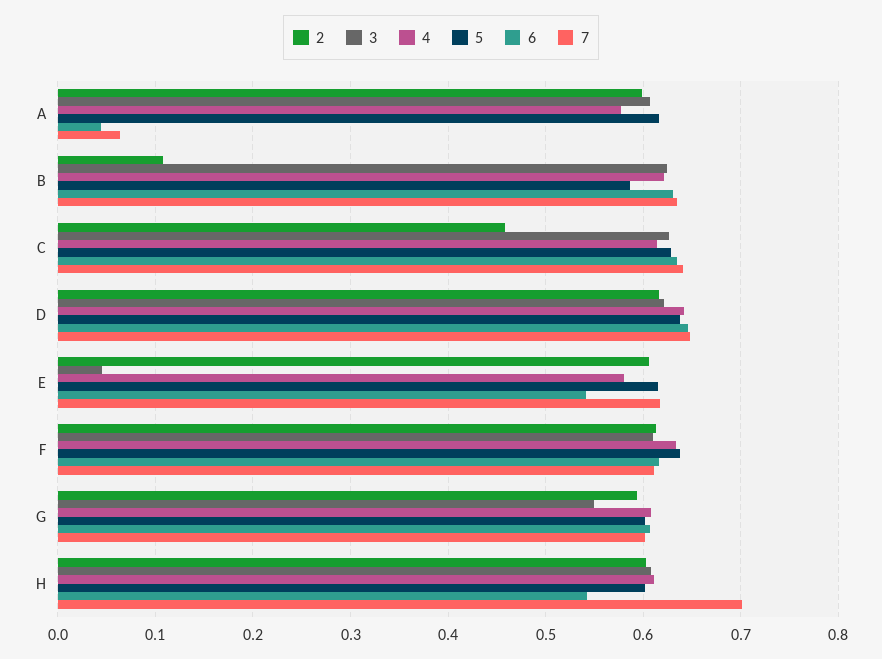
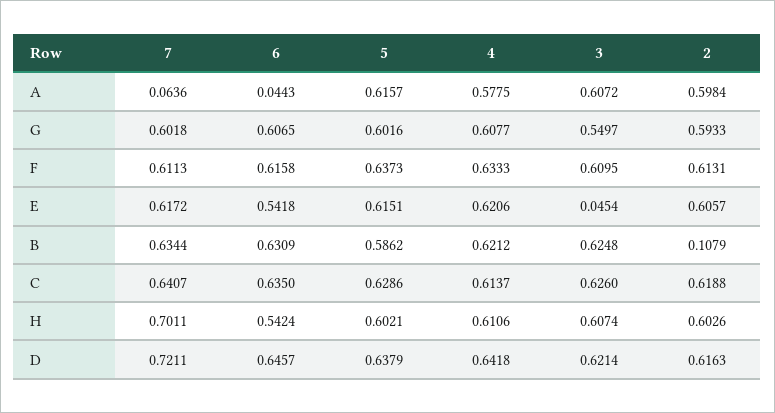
  {
    "2": {
      "A": 0.5984,
      "B": 0.1079,
-     "C": 0.46,
+     "C": 0.6188,
      "D": 0.6163,
      "E": 0.6057,
      "F": 0.6131,
      "G": 0.5933,
      "H": 0.6026
    },
    "3": {
      "A": 0.6072,
      "B": 0.6248,
      "C": 0.626,
      "D": 0.6214,
      "E": 0.0454,
      "F": 0.6095,
      "G": 0.5497,
      "H": 0.6074
    },
    "4": {
      "A": 0.5775,
      "B": 0.6212,
      "C": 0.6137,
      "D": 0.6418,
-     "E": 0.58,
+     "E": 0.6206,
      "F": 0.6333,
      "G": 0.6077,
      "H": 0.6106
    },
    "5": {
      "A": 0.6157,
      "B": 0.5862,
      "C": 0.6286,
      "D": 0.6379,
      "E": 0.6151,
      "F": 0.6373,
      "G": 0.6016,
      "H": 0.6021
    },
    "6": {
      "A": 0.0443,
      "B": 0.6309,
      "C": 0.635,
      "D": 0.6457,
      "E": 0.5418,
      "F": 0.6158,
      "G": 0.6065,
      "H": 0.5424
    },
    "7": {
      "A": 0.0636,
      "B": 0.6344,
      "C": 0.6407,
-     "D": 0.65,
+     "D": 0.7211,
      "E": 0.6172,
      "F": 0.6113,
      "G": 0.6018,
      "H": 0.7011
    }
  }

